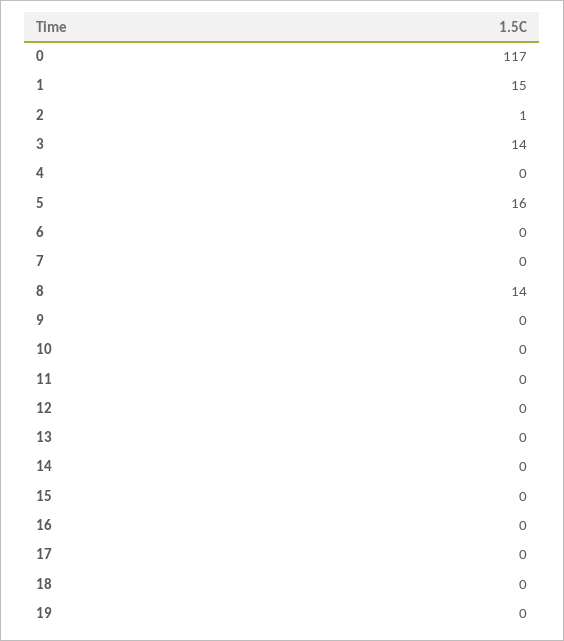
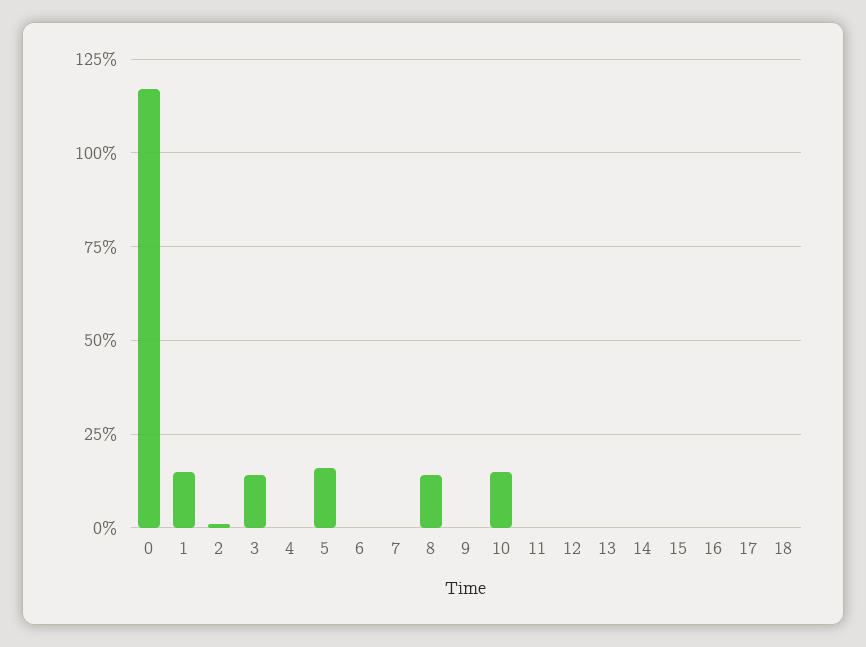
  {
    "0": 117,
    "1": 15,
    "2": 1,
    "3": 14,
    "4": 0,
    "5": 16,
    "6": 0,
    "7": 0,
    "8": 14,
    "9": 0,
-   "10": 0,
+   "10": 15,
    "11": 0,
    "12": 0,
    "13": 0,
    "14": 0,
    "15": 0,
    "16": 0,
    "17": 0,
-   "18": 0,
+   "18": 0
-   "19": 0
  }

